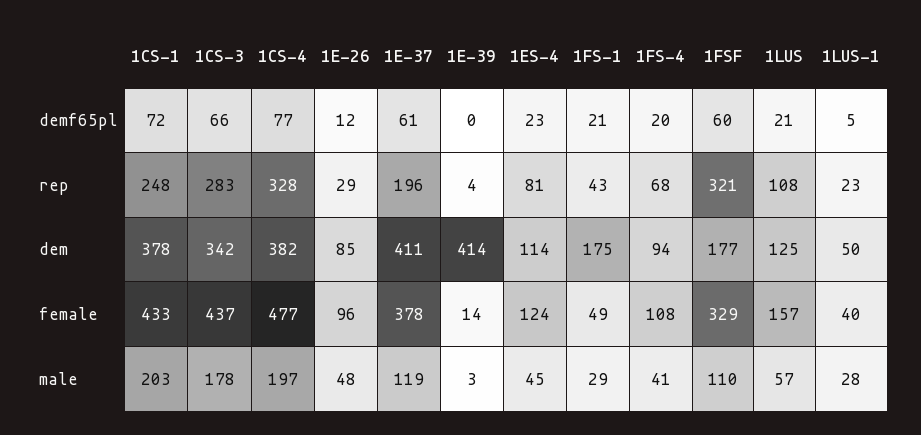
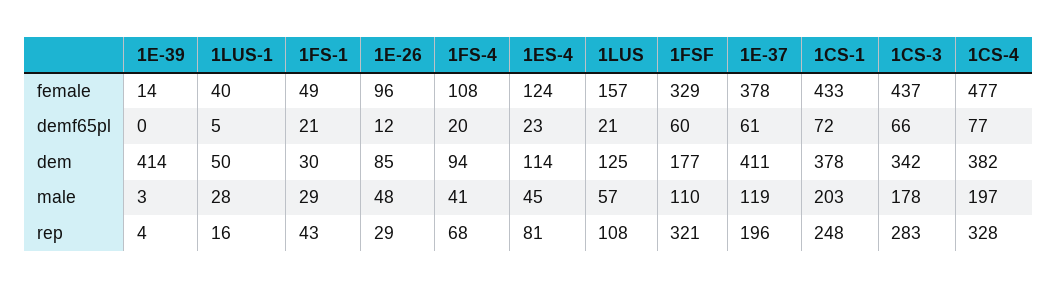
  {
    "1CS-1": {
      "demf65pl": 72,
      "rep": 248,
      "dem": 378,
      "female": 433,
      "male": 203
    },
    "1CS-3": {
      "demf65pl": 66,
      "rep": 283,
      "dem": 342,
      "female": 437,
      "male": 178
    },
    "1CS-4": {
      "demf65pl": 77,
      "rep": 328,
      "dem": 382,
      "female": 477,
      "male": 197
    },
    "1E-26": {
      "demf65pl": 12,
      "rep": 29,
      "dem": 85,
      "female": 96,
      "male": 48
    },
    "1E-37": {
      "demf65pl": 61,
      "rep": 196,
      "dem": 411,
      "female": 378,
      "male": 119
    },
    "1E-39": {
      "demf65pl": 0,
      "rep": 4,
      "dem": 414,
      "female": 14,
      "male": 3
    },
    "1ES-4": {
      "demf65pl": 23,
      "rep": 81,
      "dem": 114,
      "female": 124,
      "male": 45
    },
    "1FS-1": {
      "demf65pl": 21,
      "rep": 43,
-     "dem": 175,
+     "dem": 30,
      "female": 49,
      "male": 29
    },
    "1FS-4": {
      "demf65pl": 20,
      "rep": 68,
      "dem": 94,
      "female": 108,
      "male": 41
    },
    "1FSF": {
      "demf65pl": 60,
      "rep": 321,
      "dem": 177,
      "female": 329,
      "male": 110
    },
    "1LUS": {
      "demf65pl": 21,
      "rep": 108,
      "dem": 125,
      "female": 157,
      "male": 57
    },
    "1LUS-1": {
      "demf65pl": 5,
-     "rep": 23,
+     "rep": 16,
      "dem": 50,
      "female": 40,
      "male": 28
    }
  }

